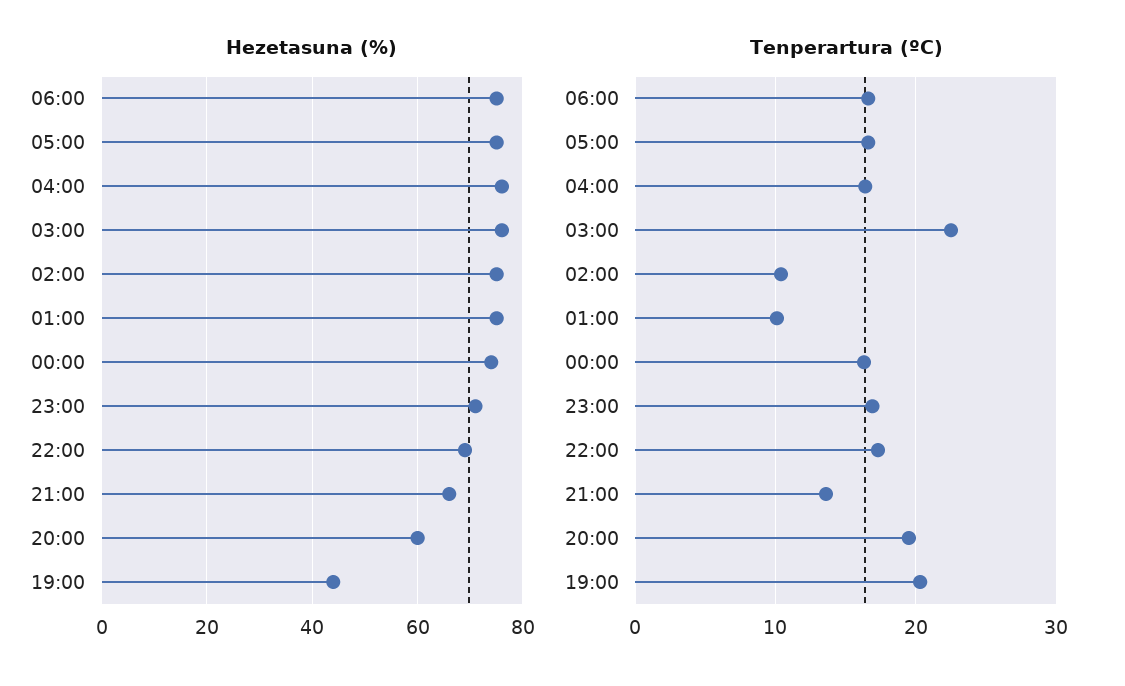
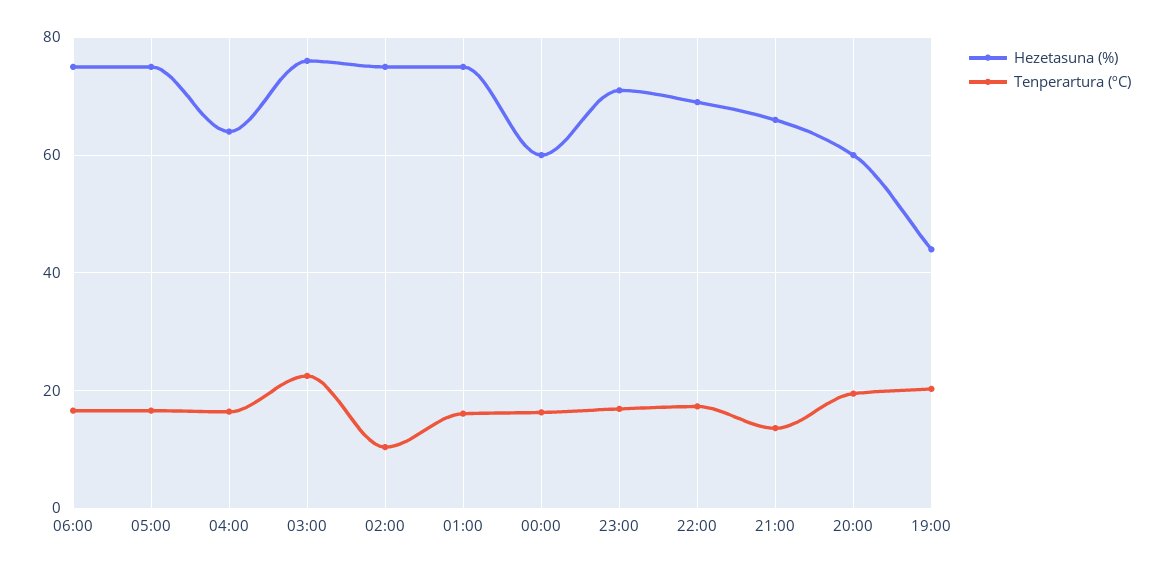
  {
    "Hezetasuna (%)": {
      "06:00": 76,
      "05:00": 76,
-     "04:00": 75,
+     "04:00": 64,
      "03:00": 76,
      "02:00": 76,
      "01:00": 76,
-     "00:00": 75,
+     "00:00": 60,
      "23:00": 72,
      "22:00": 70,
      "21:00": 66,
      "20:00": 60,
      "19:00": 44
    },
    "Tenperartura (ºC)": {
      "06:00": 17,
      "05:00": 17,
      "04:00": 16,
      "03:00": 23,
      "02:00": 10,
-     "01:00": 10,
+     "01:00": 16,
      "00:00": 16,
      "23:00": 17,
      "22:00": 17,
      "21:00": 14,
      "20:00": 20,
      "19:00": 20
    }
  }

